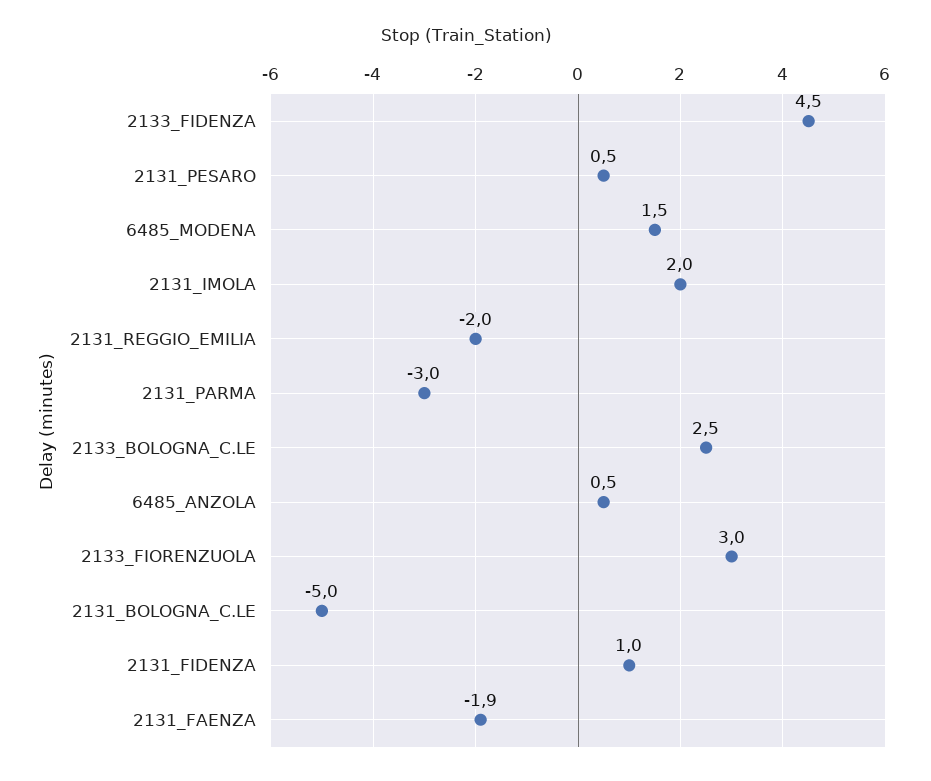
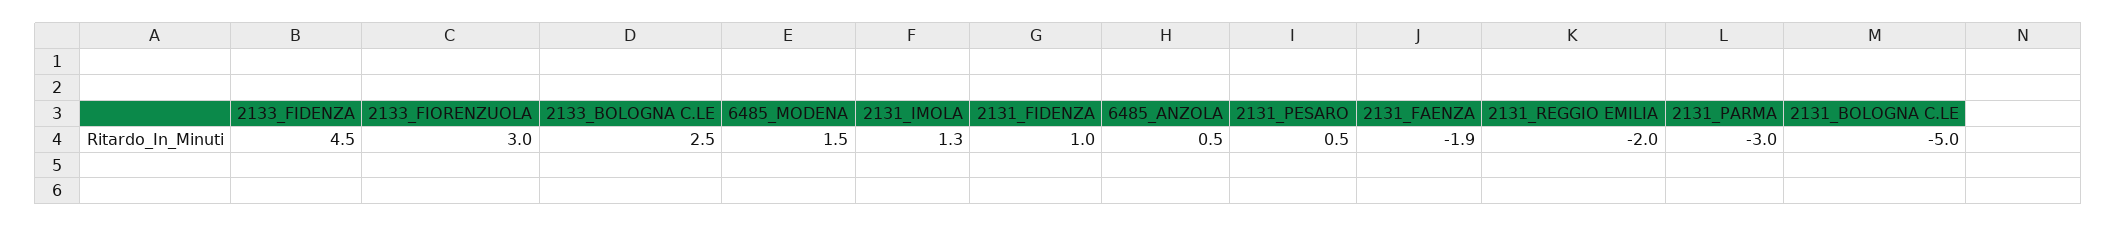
  {
    "2133_FIDENZA": 4.5,
    "2131_PESARO": 0.5,
    "6485_MODENA": 1.5,
-   "2131_IMOLA": 2,
+   "2131_IMOLA": 1.3,
    "2131_REGGIO_EMILIA": -2,
    "2131_PARMA": -3,
    "2133_BOLOGNA_C.LE": 2.5,
    "6485_ANZOLA": 0.5,
    "2133_FIORENZUOLA": 3,
    "2131_BOLOGNA_C.LE": -5,
    "2131_FIDENZA": 1,
    "2131_FAENZA": -1.9
  }

